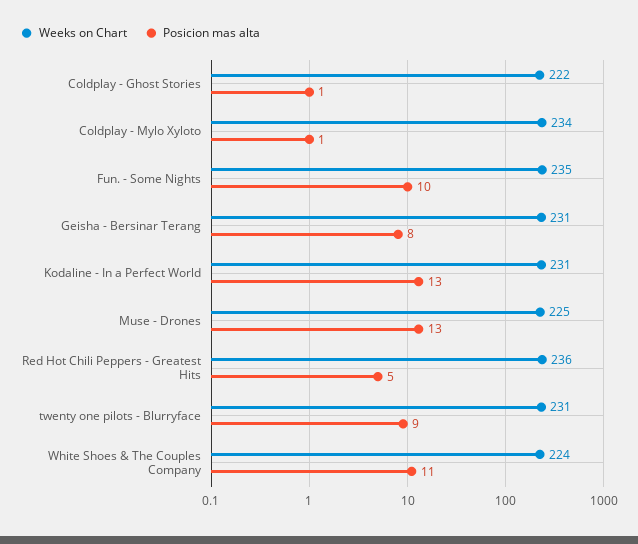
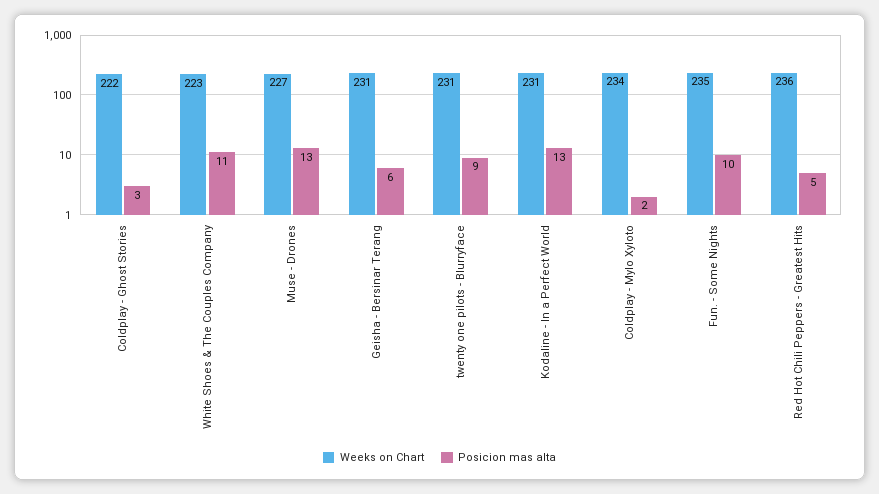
  {
    "Weeks on Chart": {
      "Coldplay - Ghost Stories": 222,
      "Coldplay - Mylo Xyloto": 234,
      "Fun. - Some Nights": 235,
      "Geisha - Bersinar Terang": 231,
      "Kodaline - In a Perfect World": 231,
-     "Muse - Drones": 225,
+     "Muse - Drones": 227,
      "Red Hot Chili Peppers - Greatest Hits": 236,
      "twenty one pilots - Blurryface": 231,
-     "White Shoes & The Couples Company": 224
+     "White Shoes & The Couples Company": 223
    },
    "Posicion mas alta": {
-     "Coldplay - Ghost Stories": 1,
+     "Coldplay - Ghost Stories": 3,
-     "Coldplay - Mylo Xyloto": 1,
+     "Coldplay - Mylo Xyloto": 2,
      "Fun. - Some Nights": 10,
-     "Geisha - Bersinar Terang": 8,
+     "Geisha - Bersinar Terang": 6,
      "Kodaline - In a Perfect World": 13,
      "Muse - Drones": 13,
      "Red Hot Chili Peppers - Greatest Hits": 5,
      "twenty one pilots - Blurryface": 9,
      "White Shoes & The Couples Company": 11
    }
  }

